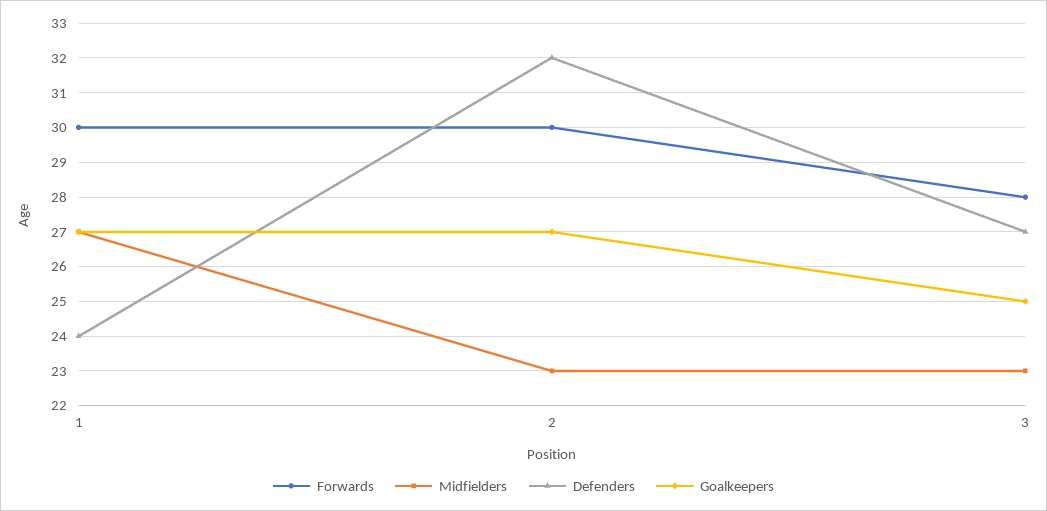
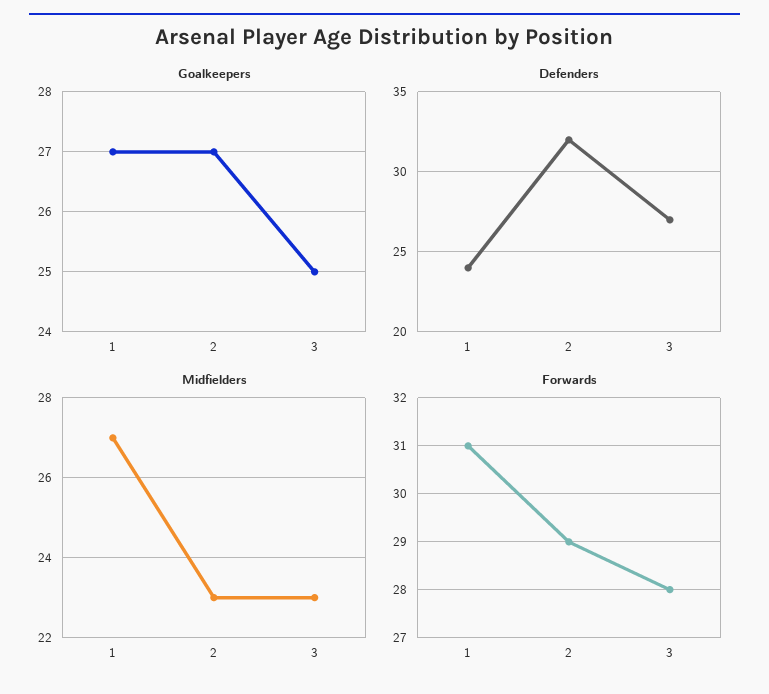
  {
    "Forwards": {
-     "1": 30,
+     "1": 31,
-     "2": 30,
+     "2": 29,
      "3": 28
    },
    "Midfielders": {
      "1": 27,
      "2": 23,
      "3": 23
    },
    "Defenders": {
      "1": 24,
      "2": 32,
      "3": 27
    },
    "Goalkeepers": {
      "1": 27,
      "2": 27,
      "3": 25
    }
  }

